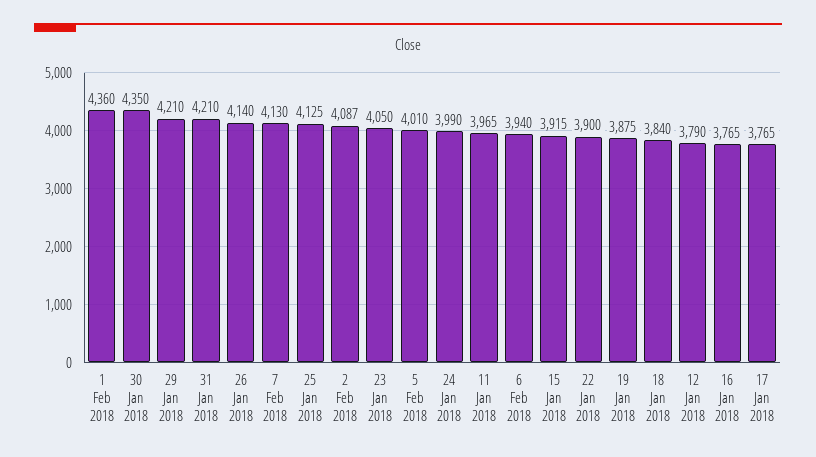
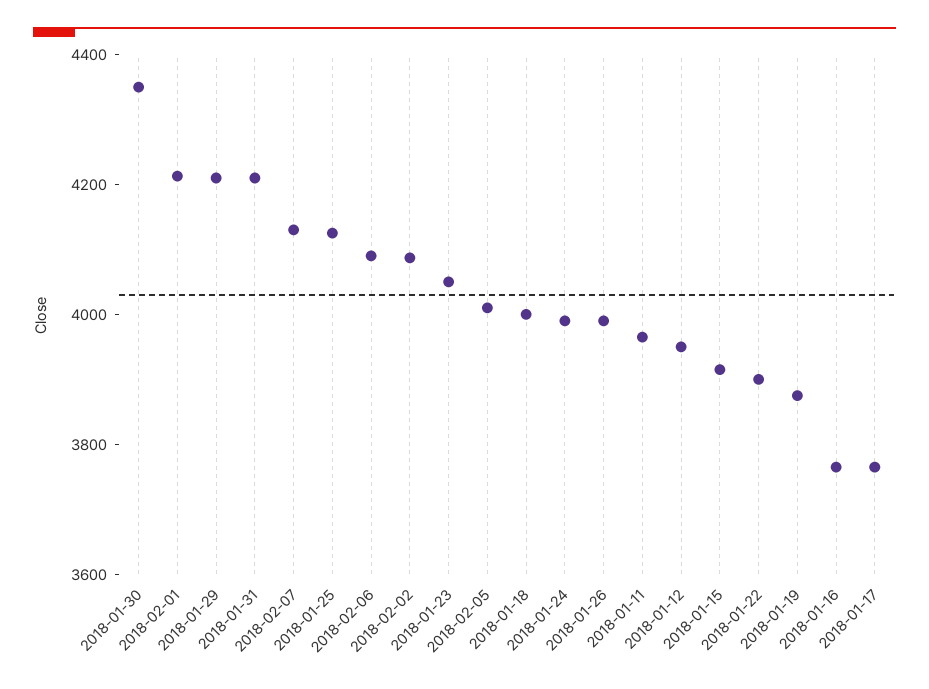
  {
-   "1 Feb 2018": 4360,
+   "1 Feb 2018": 4200,
    "30 Jan 2018": 4350,
    "29 Jan 2018": 4210,
    "31 Jan 2018": 4210,
-   "26 Jan 2018": 4140,
+   "26 Jan 2018": 4000,
    "7 Feb 2018": 4130,
    "25 Jan 2018": 4125,
    "2 Feb 2018": 4087,
    "23 Jan 2018": 4050,
    "5 Feb 2018": 4010,
    "24 Jan 2018": 3990,
    "11 Jan 2018": 3965,
-   "6 Feb 2018": 3940,
+   "6 Feb 2018": 4100,
    "15 Jan 2018": 3915,
    "22 Jan 2018": 3900,
    "19 Jan 2018": 3875,
-   "18 Jan 2018": 3840,
+   "18 Jan 2018": 4000,
-   "12 Jan 2018": 3790,
+   "12 Jan 2018": 3950,
    "16 Jan 2018": 3765,
    "17 Jan 2018": 3765
  }

